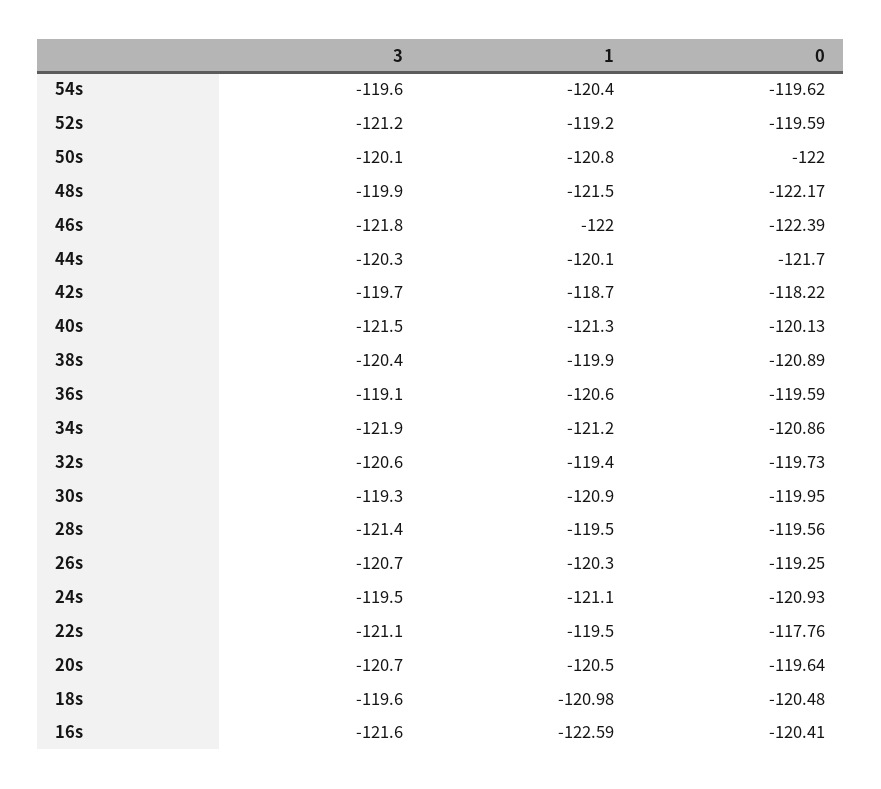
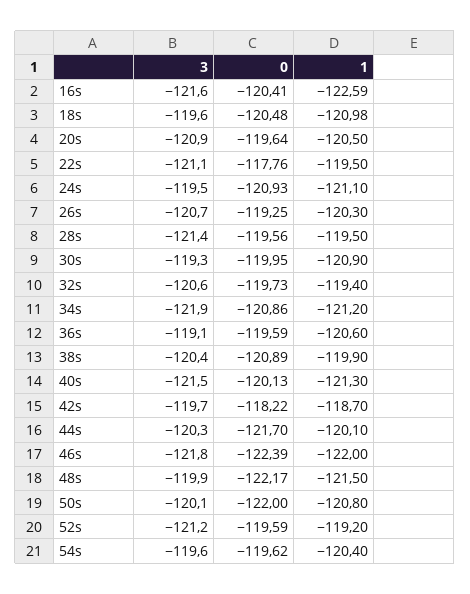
  {
    "3": {
      "54s": -119.6,
      "52s": -121.2,
      "50s": -120.1,
      "48s": -119.9,
      "46s": -121.8,
      "44s": -120.3,
      "42s": -119.7,
      "40s": -121.5,
      "38s": -120.4,
      "36s": -119.1,
      "34s": -121.9,
      "32s": -120.6,
      "30s": -119.3,
      "28s": -121.4,
      "26s": -120.7,
      "24s": -119.5,
      "22s": -121.1,
-     "20s": -120.7,
+     "20s": -120.9,
      "18s": -119.6,
      "16s": -121.6
    },
    "1": {
      "54s": -120.4,
      "52s": -119.2,
      "50s": -120.8,
      "48s": -121.5,
      "46s": -122,
      "44s": -120.1,
      "42s": -118.7,
      "40s": -121.3,
      "38s": -119.9,
      "36s": -120.6,
      "34s": -121.2,
      "32s": -119.4,
      "30s": -120.9,
      "28s": -119.5,
      "26s": -120.3,
      "24s": -121.1,
      "22s": -119.5,
      "20s": -120.5,
      "18s": -120.98,
      "16s": -122.59
    },
    "0": {
      "54s": -119.62,
      "52s": -119.59,
      "50s": -122,
      "48s": -122.17,
      "46s": -122.39,
      "44s": -121.7,
      "42s": -118.22,
      "40s": -120.13,
      "38s": -120.89,
      "36s": -119.59,
      "34s": -120.86,
      "32s": -119.73,
      "30s": -119.95,
      "28s": -119.56,
      "26s": -119.25,
      "24s": -120.93,
      "22s": -117.76,
      "20s": -119.64,
      "18s": -120.48,
      "16s": -120.41
    }
  }

